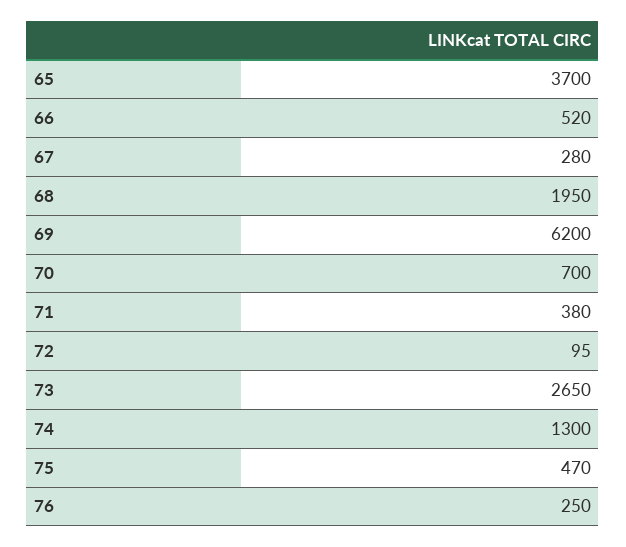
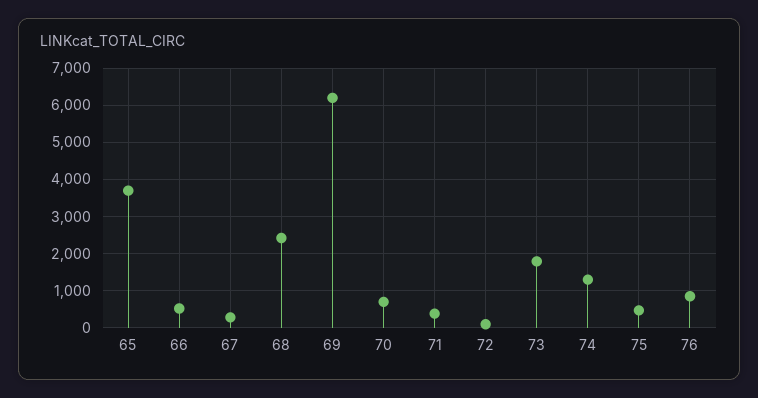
  {
    "65": 3700,
    "66": 520,
    "67": 280,
-   "68": 1950,
+   "68": 2400,
    "69": 6200,
    "70": 700,
    "71": 380,
    "72": 95,
-   "73": 2650,
+   "73": 1800,
    "74": 1300,
    "75": 470,
-   "76": 250
+   "76": 800
  }

